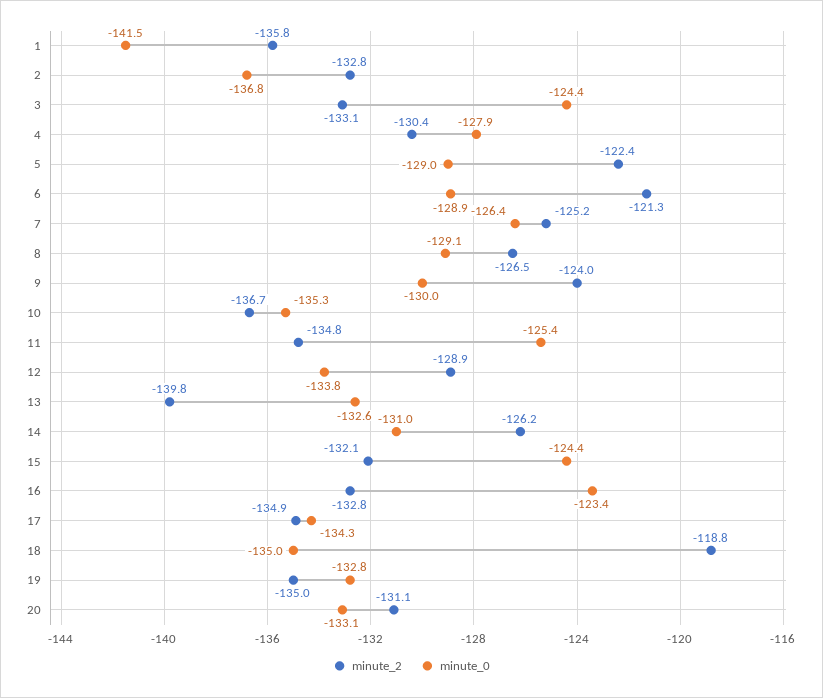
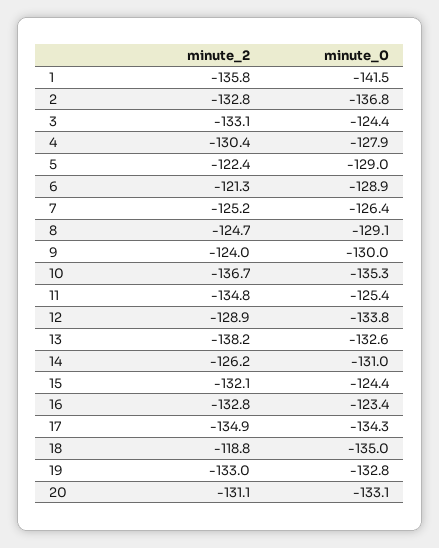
  {
    "minute_2": {
      "1": -135.8,
      "2": -132.8,
      "3": -133.1,
      "4": -130.4,
      "5": -122.4,
      "6": -121.3,
      "7": -125.2,
-     "8": -126.5,
+     "8": -124.7,
      "9": -124,
      "10": -136.7,
      "11": -134.8,
      "12": -128.9,
-     "13": -139.8,
+     "13": -138.2,
      "14": -126.2,
      "15": -132.1,
      "16": -132.8,
      "17": -134.9,
      "18": -118.8,
-     "19": -135,
+     "19": -133,
      "20": -131.1
    },
    "minute_0": {
      "1": -141.5,
      "2": -136.8,
      "3": -124.4,
      "4": -127.9,
      "5": -129,
      "6": -128.9,
      "7": -126.4,
      "8": -129.1,
      "9": -130,
      "10": -135.3,
      "11": -125.4,
      "12": -133.8,
      "13": -132.6,
      "14": -131,
      "15": -124.4,
      "16": -123.4,
      "17": -134.3,
      "18": -135,
      "19": -132.8,
      "20": -133.1
    }
  }

